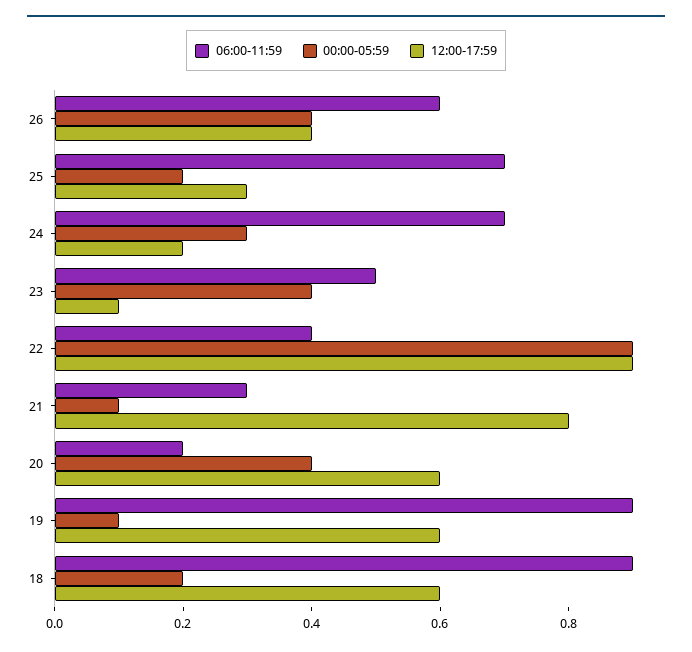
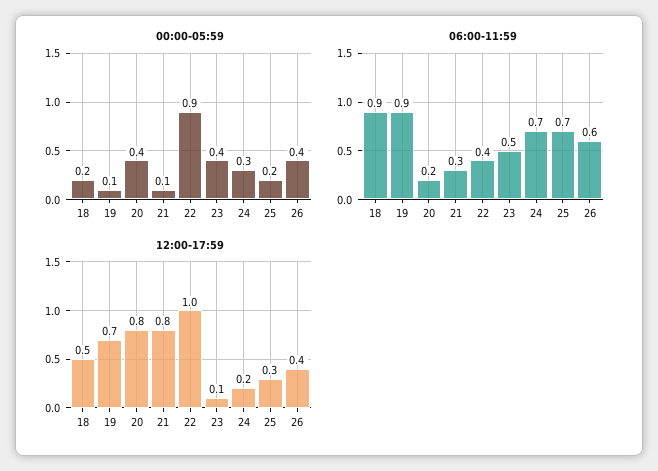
  {
    "06:00-11:59": {
      "26": 0.6,
      "25": 0.7,
      "24": 0.7,
      "23": 0.5,
      "22": 0.4,
      "21": 0.3,
      "20": 0.2,
      "19": 0.9,
      "18": 0.9
    },
    "00:00-05:59": {
      "26": 0.4,
      "25": 0.2,
      "24": 0.3,
      "23": 0.4,
      "22": 0.9,
      "21": 0.1,
      "20": 0.4,
      "19": 0.1,
      "18": 0.2
    },
    "12:00-17:59": {
      "26": 0.4,
      "25": 0.3,
      "24": 0.2,
      "23": 0.1,
-     "22": 0.9,
+     "22": 1,
      "21": 0.8,
-     "20": 0.6,
+     "20": 0.8,
-     "19": 0.6,
+     "19": 0.7,
-     "18": 0.6
+     "18": 0.5
    }
  }

